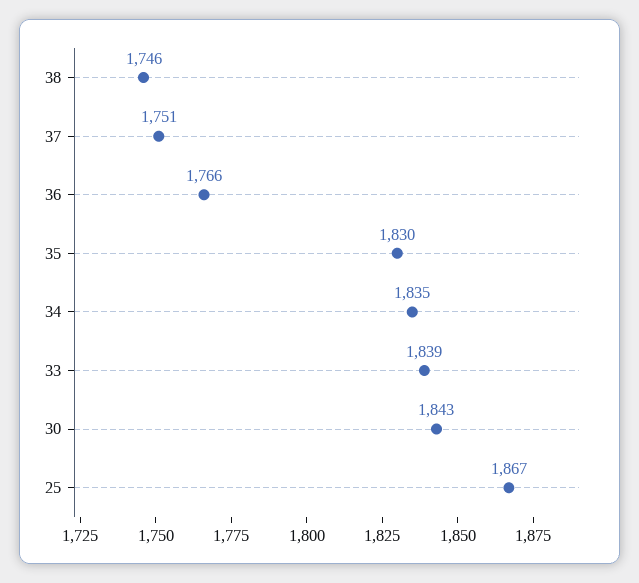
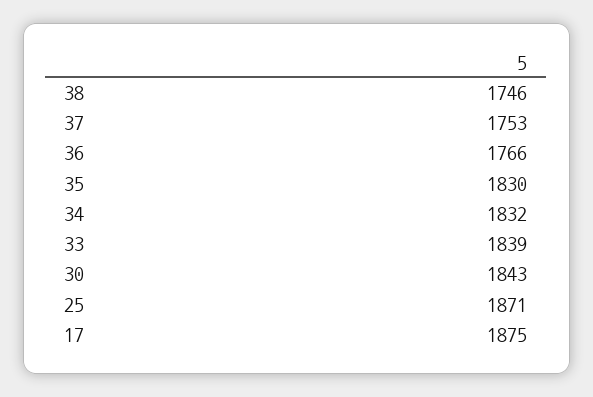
  {
    "38": 1746,
-   "37": 1751,
+   "37": 1753,
    "36": 1766,
    "35": 1830,
-   "34": 1835,
+   "34": 1832,
    "33": 1839,
    "30": 1843,
-   "25": 1867
+   "25": 1871,
+   "17": 1875
  }

